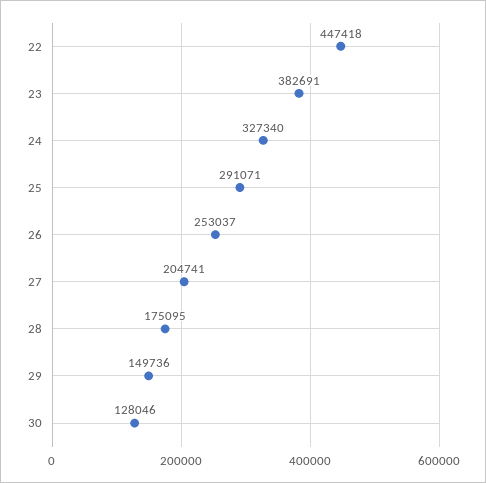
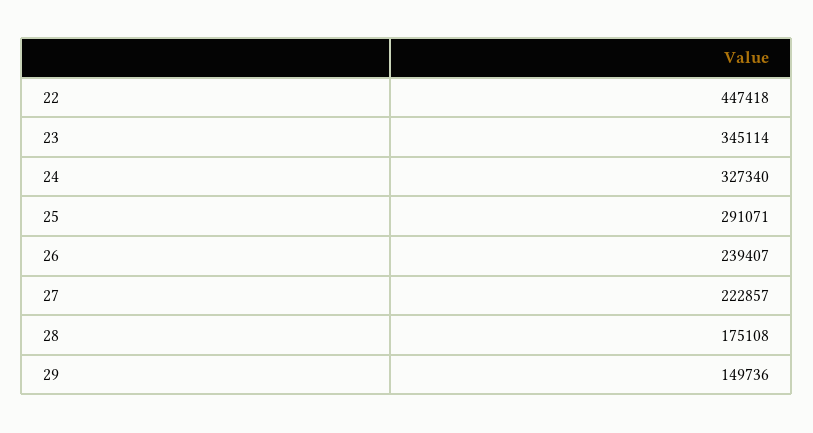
  {
    "22": 447418,
-   "23": 382691,
+   "23": 345114,
    "24": 327340,
    "25": 291071,
-   "26": 253037,
+   "26": 239407,
-   "27": 204741,
+   "27": 222857,
-   "28": 175095,
+   "28": 175108,
-   "29": 149736,
+   "29": 149736
-   "30": 128046
  }

